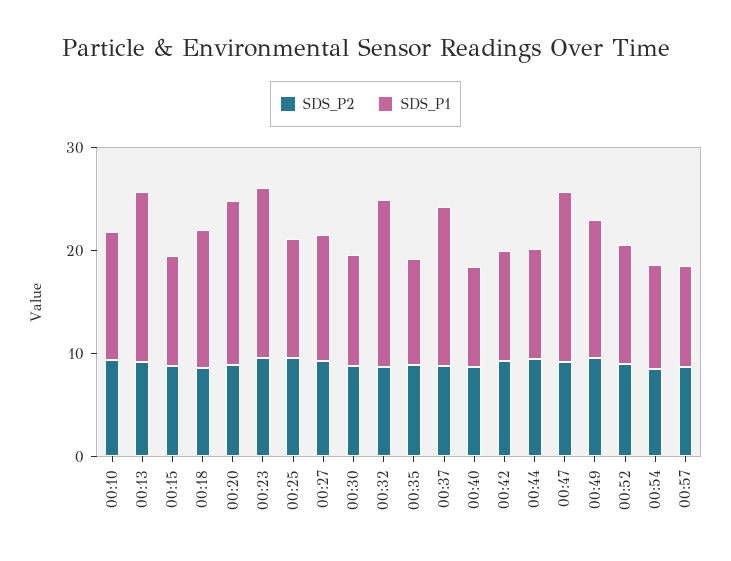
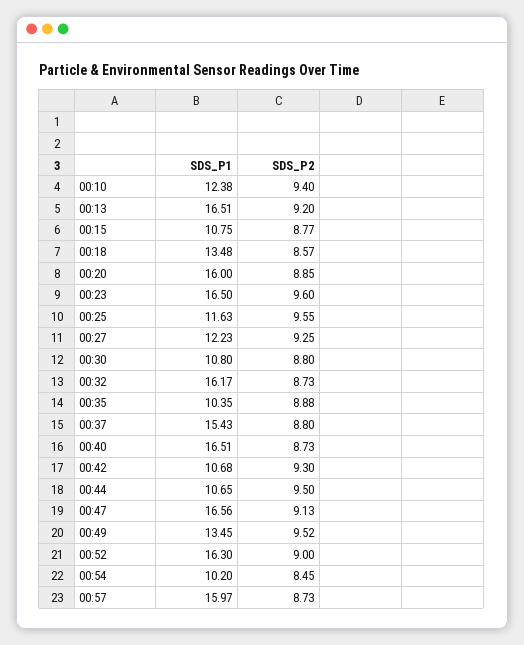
  {
    "SDS_P2": {
      "00:10": 9.4,
      "00:13": 9.2,
      "00:15": 8.77,
      "00:18": 8.57,
      "00:20": 8.85,
      "00:23": 9.6,
      "00:25": 9.55,
      "00:27": 9.25,
      "00:30": 8.8,
      "00:32": 8.73,
      "00:35": 8.88,
      "00:37": 8.8,
      "00:40": 8.73,
      "00:42": 9.3,
      "00:44": 9.5,
      "00:47": 9.13,
      "00:49": 9.52,
      "00:52": 9,
      "00:54": 8.45,
      "00:57": 8.73
    },
    "SDS_P1": {
      "00:10": 12.38,
      "00:13": 16.51,
      "00:15": 10.75,
      "00:18": 13.48,
      "00:20": 16,
      "00:23": 16.5,
      "00:25": 11.63,
      "00:27": 12.23,
      "00:30": 10.8,
      "00:32": 16.17,
      "00:35": 10.35,
      "00:37": 15.43,
-     "00:40": 10,
+     "00:40": 16.51,
      "00:42": 10.68,
      "00:44": 10.65,
      "00:47": 16.56,
      "00:49": 13.45,
-     "00:52": 12,
+     "00:52": 16.3,
      "00:54": 10.2,
-     "00:57": 10
+     "00:57": 15.97
    }
  }

